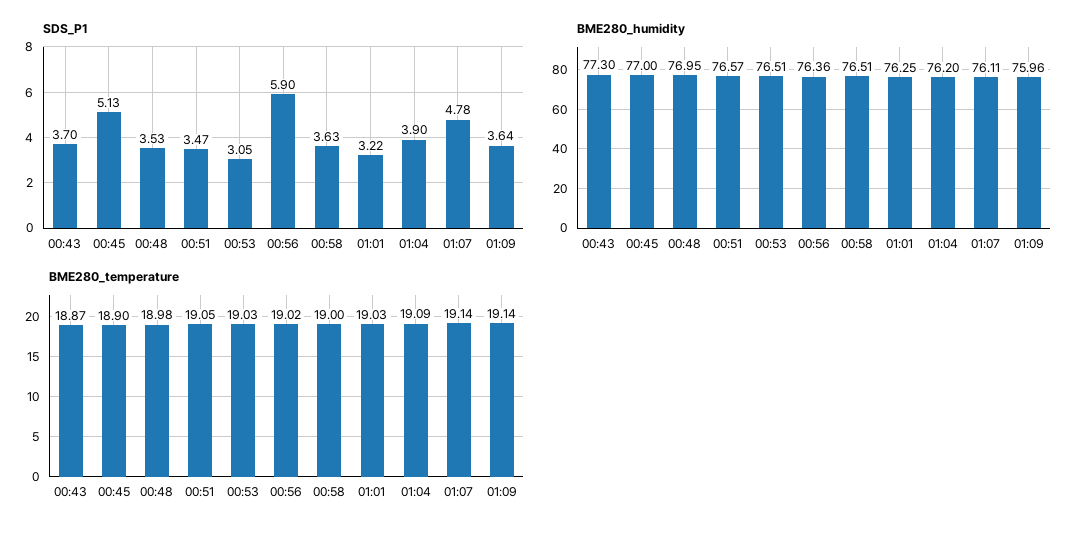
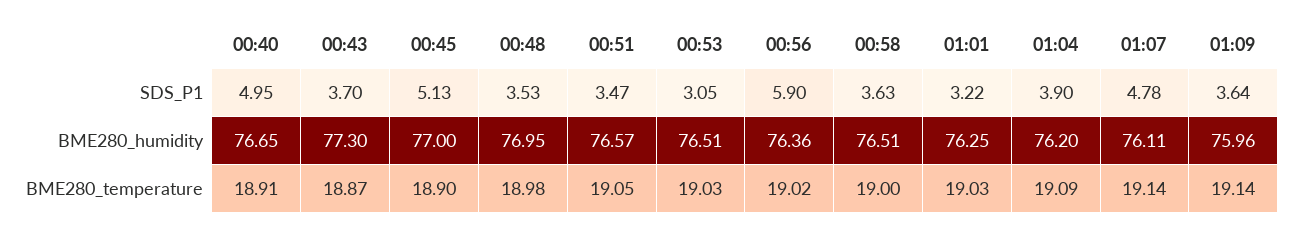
  {
    "SDS_P1": {
      "00:43": 3.7,
      "00:45": 5.13,
      "00:48": 3.53,
      "00:51": 3.47,
      "00:53": 3.05,
      "00:56": 5.9,
      "00:58": 3.63,
      "01:01": 3.22,
      "01:04": 3.9,
      "01:07": 4.78,
-     "01:09": 3.64
+     "01:09": 3.64,
+     "00:40": 4.95
    },
    "BME280_humidity": {
      "00:43": 77.3,
      "00:45": 77,
      "00:48": 76.95,
      "00:51": 76.57,
      "00:53": 76.51,
      "00:56": 76.36,
      "00:58": 76.51,
      "01:01": 76.25,
      "01:04": 76.2,
      "01:07": 76.11,
-     "01:09": 75.96
+     "01:09": 75.96,
+     "00:40": 76.65
    },
    "BME280_temperature": {
      "00:43": 18.87,
      "00:45": 18.9,
      "00:48": 18.98,
      "00:51": 19.05,
      "00:53": 19.03,
      "00:56": 19.02,
      "00:58": 19,
      "01:01": 19.03,
      "01:04": 19.09,
      "01:07": 19.14,
-     "01:09": 19.14
+     "01:09": 19.14,
+     "00:40": 18.91
    }
  }

